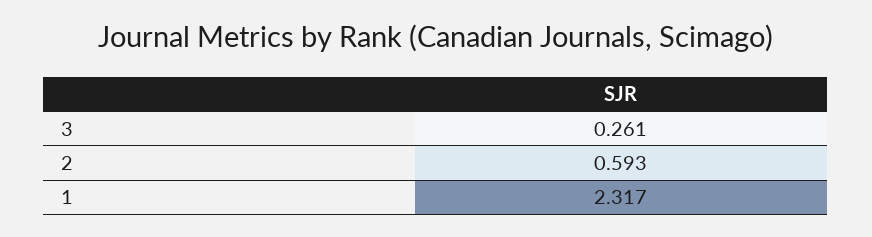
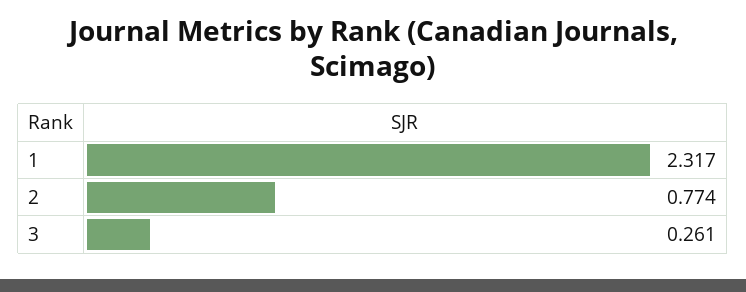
  {
    "3": 0.261,
-   "2": 0.593,
+   "2": 0.774,
    "1": 2.317
  }

